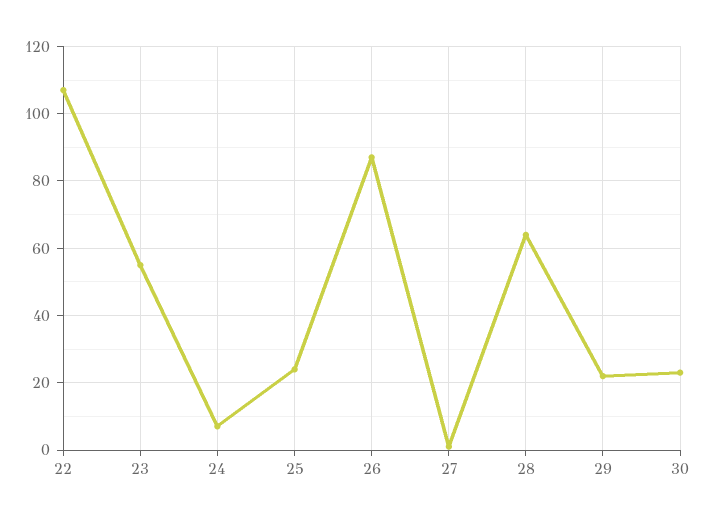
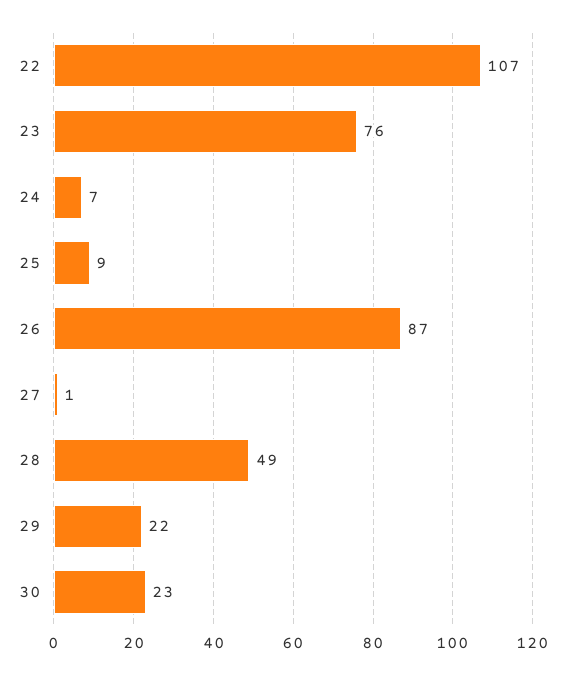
  {
    "22": 107,
-   "23": 55,
+   "23": 76,
    "24": 7,
-   "25": 25,
+   "25": 9,
    "26": 87,
    "27": 1,
-   "28": 65,
+   "28": 49,
    "29": 22,
    "30": 23
  }

